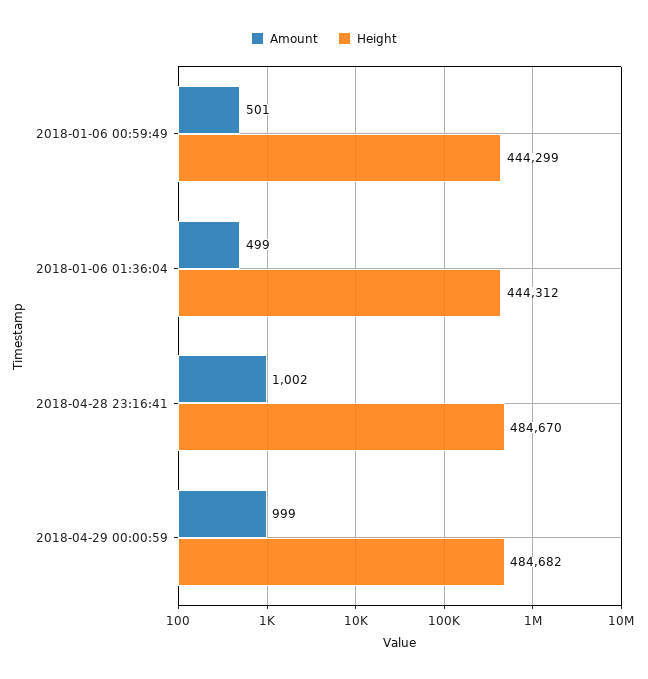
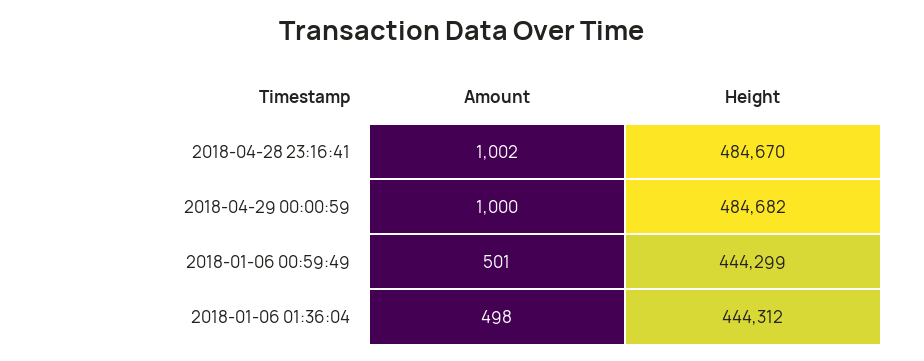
  {
    "Amount": {
      "2018-01-06 00:59:49": 501,
-     "2018-01-06 01:36:04": 499,
+     "2018-01-06 01:36:04": 498,
      "2018-04-28 23:16:41": 1002,
-     "2018-04-29 00:00:59": 999
+     "2018-04-29 00:00:59": 1000
    },
    "Height": {
      "2018-01-06 00:59:49": 444299,
      "2018-01-06 01:36:04": 444312,
      "2018-04-28 23:16:41": 484670,
      "2018-04-29 00:00:59": 484682
    }
  }

